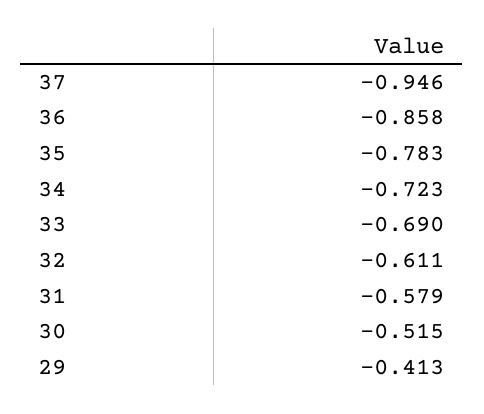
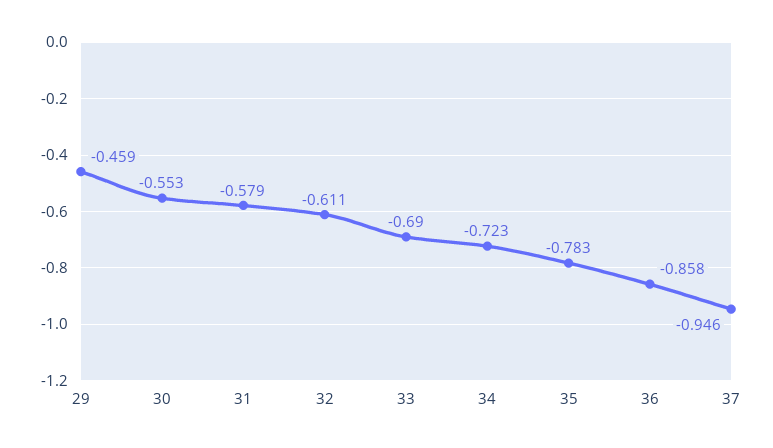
  {
    "37": -0.946,
    "36": -0.858,
    "35": -0.783,
    "34": -0.723,
    "33": -0.69,
    "32": -0.611,
    "31": -0.579,
-   "30": -0.515,
+   "30": -0.553,
-   "29": -0.413
+   "29": -0.459
  }

